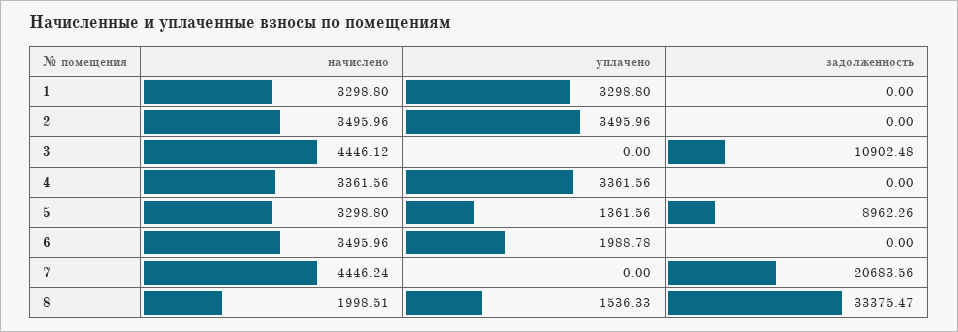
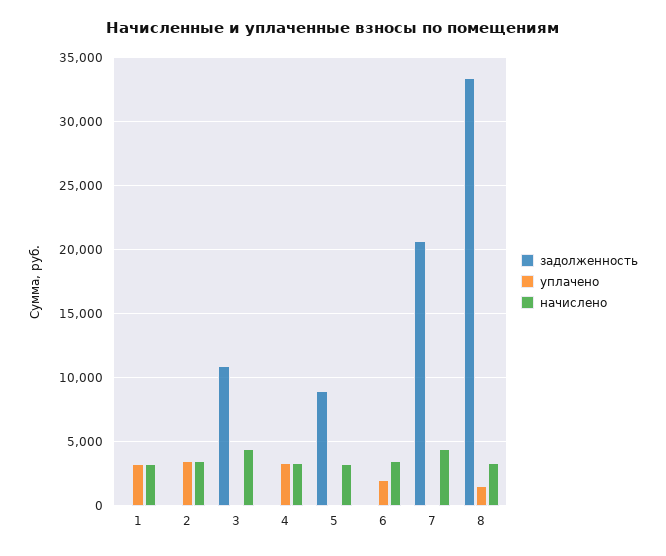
  {
    "начислено": {
      "1": 3298.8,
      "2": 3495.96,
      "3": 4446.12,
      "4": 3361.56,
      "5": 3298.8,
      "6": 3495.96,
      "7": 4446.24,
-     "8": 1998.51
+     "8": 3500
    },
    "уплачено": {
      "1": 3298.8,
      "2": 3495.96,
      "3": 0,
      "4": 3361.56,
-     "5": 1361.56,
+     "5": 0,
      "6": 1988.78,
      "7": 0,
      "8": 1536.33
    },
    "задолженность": {
      "1": 0,
      "2": 0,
      "3": 10902.48,
      "4": 0,
      "5": 8962.26,
      "6": 0,
      "7": 20683.56,
      "8": 33375.47
    }
  }

